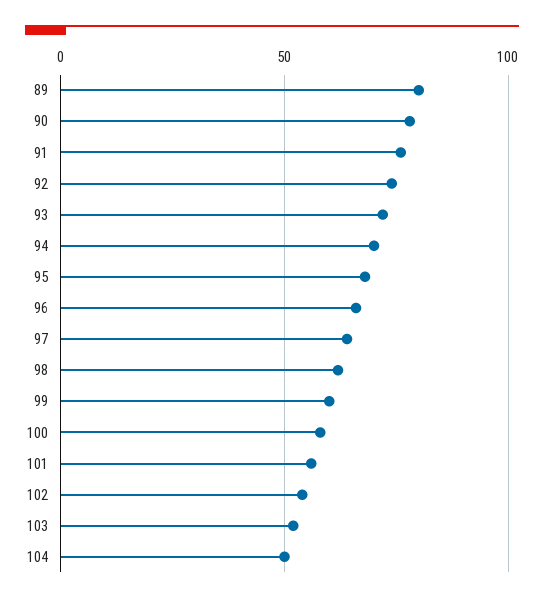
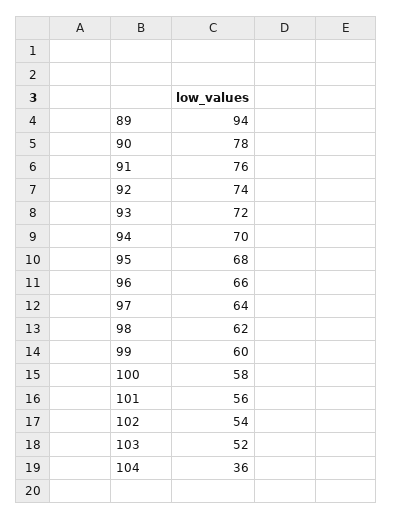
  {
-   "89": 80,
+   "89": 94,
    "90": 78,
    "91": 76,
    "92": 74,
    "93": 72,
    "94": 70,
    "95": 68,
    "96": 66,
    "97": 64,
    "98": 62,
    "99": 60,
    "100": 58,
    "101": 56,
    "102": 54,
    "103": 52,
-   "104": 50
+   "104": 36
  }

